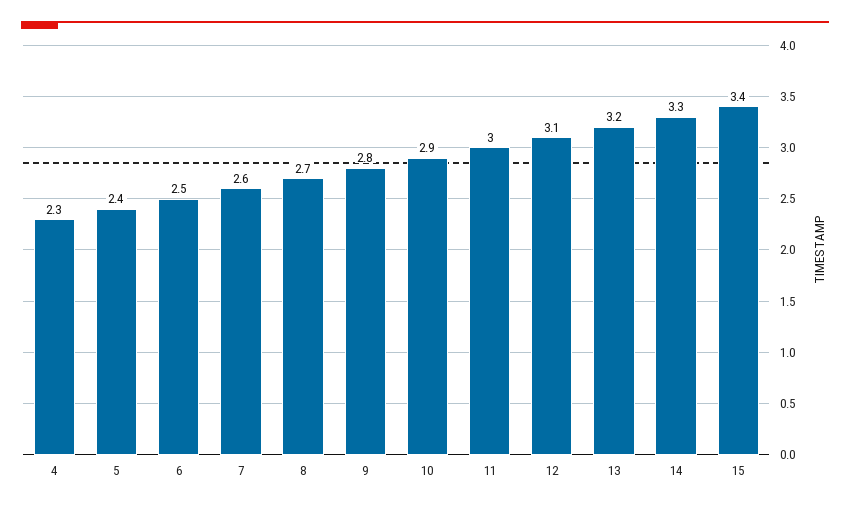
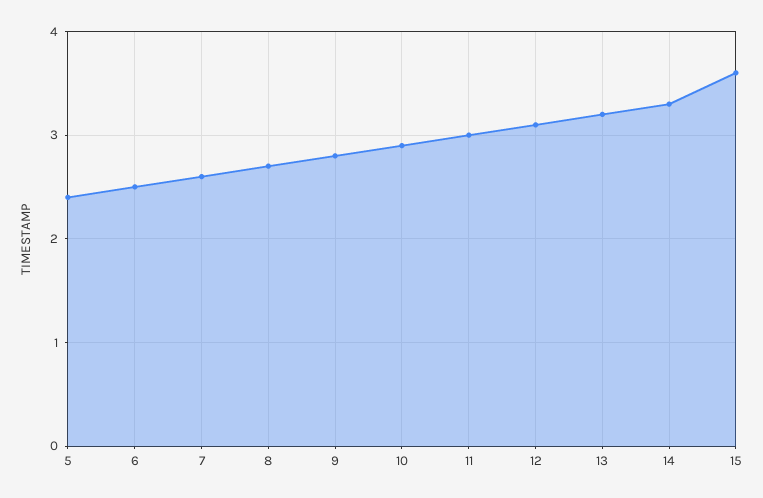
  {
-   "4": 2.3,
    "5": 2.4,
    "6": 2.5,
    "7": 2.6,
    "8": 2.7,
    "9": 2.8,
    "10": 2.9,
    "11": 3,
    "12": 3.1,
    "13": 3.2,
    "14": 3.3,
-   "15": 3.4
+   "15": 3.6
  }

